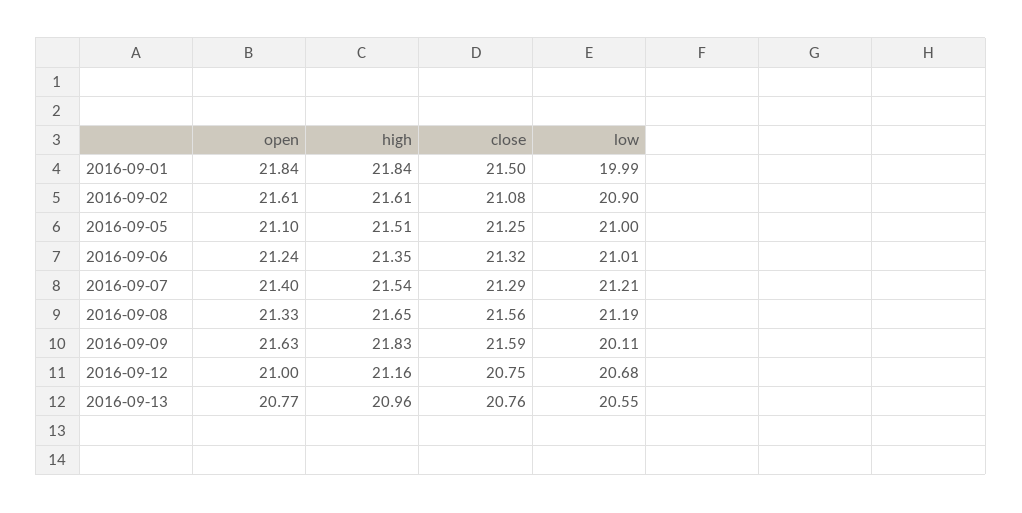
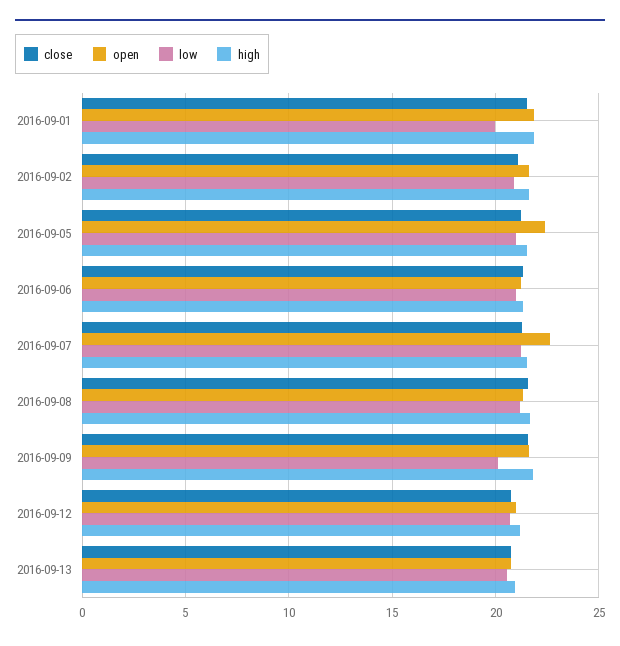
  {
    "open": {
      "2016-09-01": 21.84,
      "2016-09-02": 21.61,
-     "2016-09-05": 21.1,
+     "2016-09-05": 22.5,
      "2016-09-06": 21.24,
-     "2016-09-07": 21.4,
+     "2016-09-07": 22.5,
      "2016-09-08": 21.33,
      "2016-09-09": 21.63,
      "2016-09-12": 21,
      "2016-09-13": 20.77
    },
    "high": {
      "2016-09-01": 21.84,
      "2016-09-02": 21.61,
      "2016-09-05": 21.51,
      "2016-09-06": 21.35,
      "2016-09-07": 21.54,
      "2016-09-08": 21.65,
      "2016-09-09": 21.83,
      "2016-09-12": 21.16,
      "2016-09-13": 20.96
    },
    "close": {
      "2016-09-01": 21.5,
      "2016-09-02": 21.08,
      "2016-09-05": 21.25,
      "2016-09-06": 21.32,
      "2016-09-07": 21.29,
      "2016-09-08": 21.56,
      "2016-09-09": 21.59,
      "2016-09-12": 20.75,
      "2016-09-13": 20.76
    },
    "low": {
      "2016-09-01": 19.99,
      "2016-09-02": 20.9,
      "2016-09-05": 21,
      "2016-09-06": 21.01,
      "2016-09-07": 21.21,
      "2016-09-08": 21.19,
      "2016-09-09": 20.11,
      "2016-09-12": 20.68,
      "2016-09-13": 20.55
    }
  }

